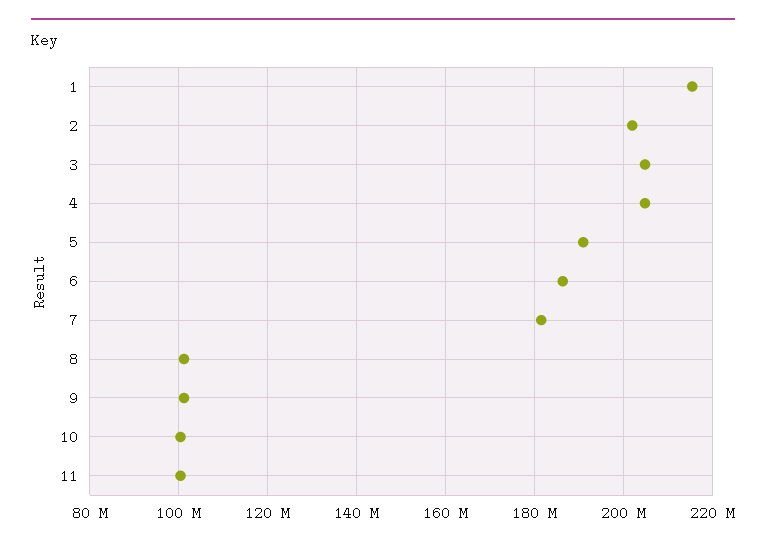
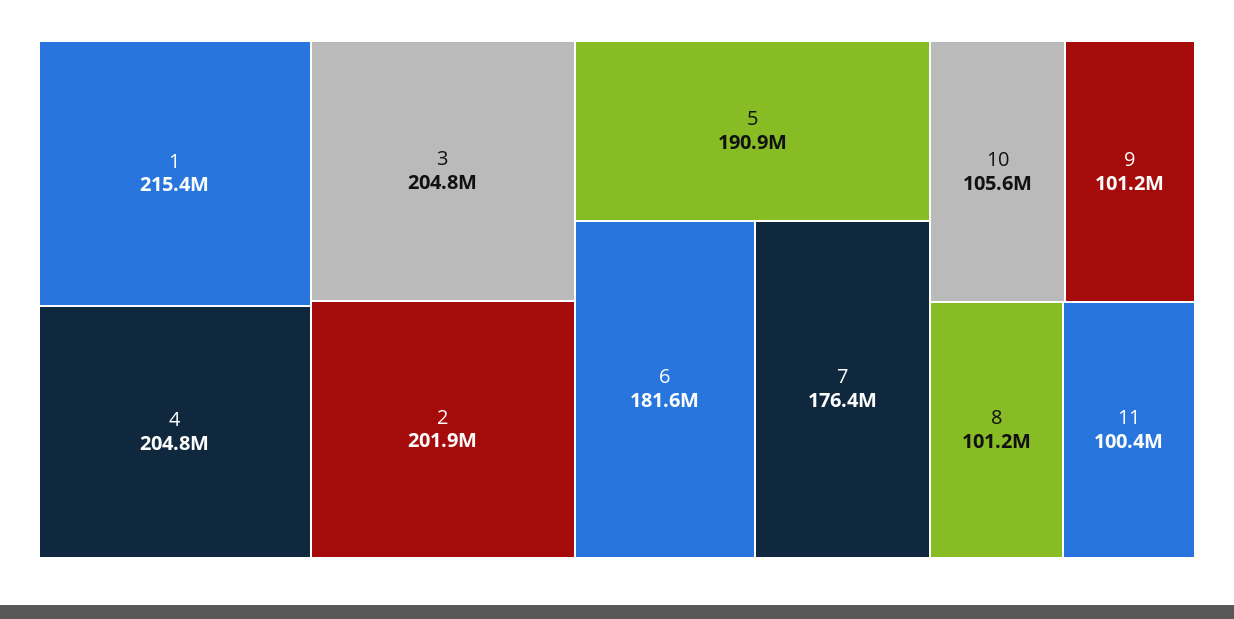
  {
    "1": 215400000,
    "2": 201900000,
    "3": 204800000,
    "4": 204800000,
    "5": 190900000,
-   "6": 186000000,
+   "6": 181600000,
-   "7": 182000000,
+   "7": 176400000,
    "8": 101200000,
    "9": 101200000,
-   "10": 100000000,
+   "10": 105600000,
    "11": 100400000
  }

